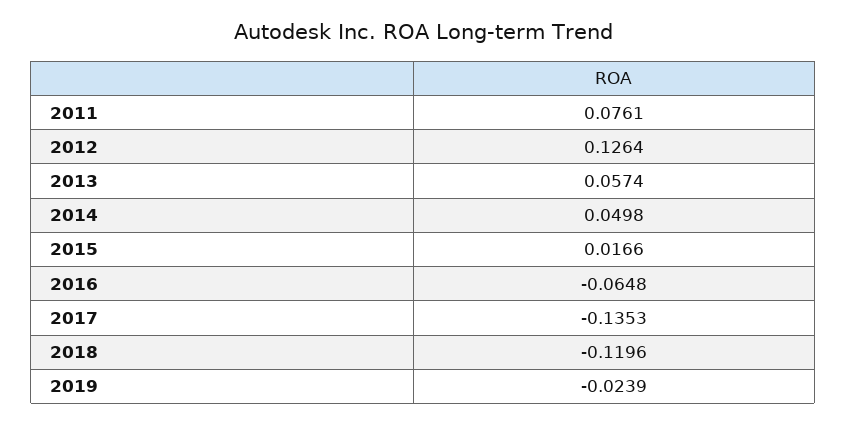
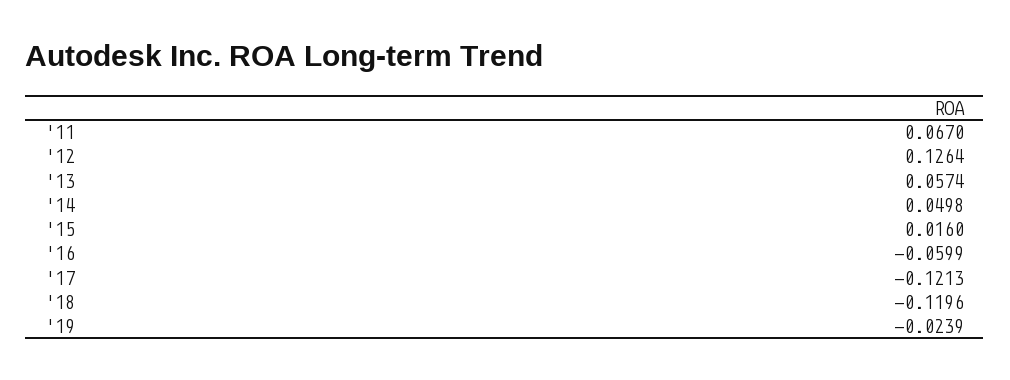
  {
-   "2011": 0.0761,
+   "2011": 0.067,
    "2012": 0.1264,
    "2013": 0.0574,
    "2014": 0.0498,
-   "2015": 0.0166,
+   "2015": 0.016,
-   "2016": -0.0648,
+   "2016": -0.0599,
-   "2017": -0.1353,
+   "2017": -0.1213,
    "2018": -0.1196,
    "2019": -0.0239
  }

